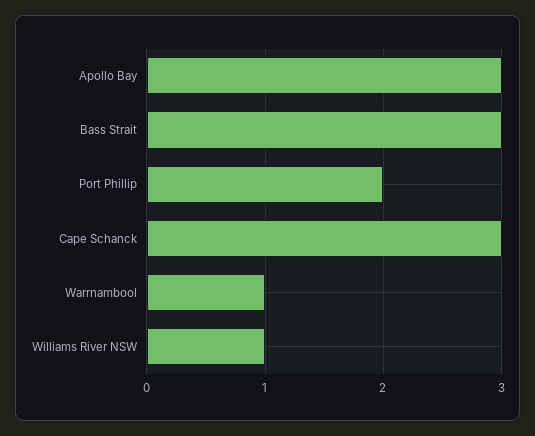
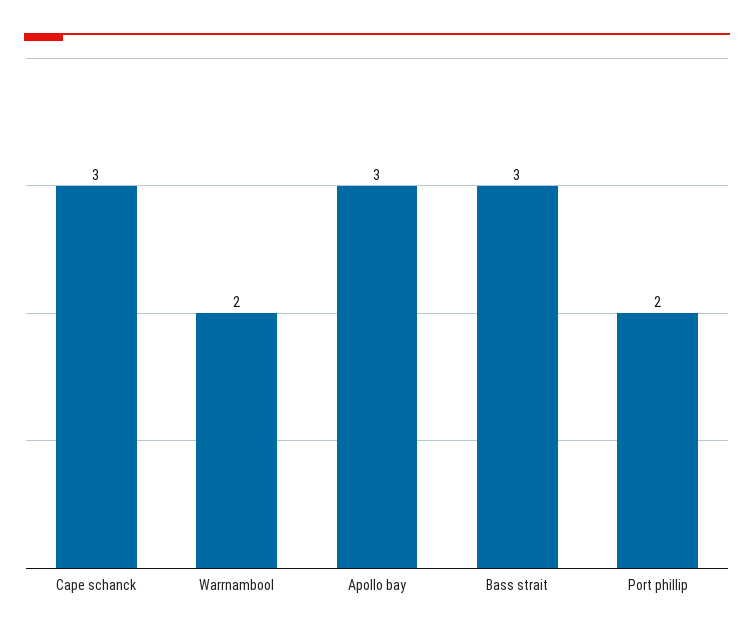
  {
    "Apollo Bay": 3,
    "Bass Strait": 3,
    "Port Phillip": 2,
    "Cape Schanck": 3,
-   "Warrnambool": 1,
+   "Warrnambool": 2
-   "Williams River NSW": 1
  }

